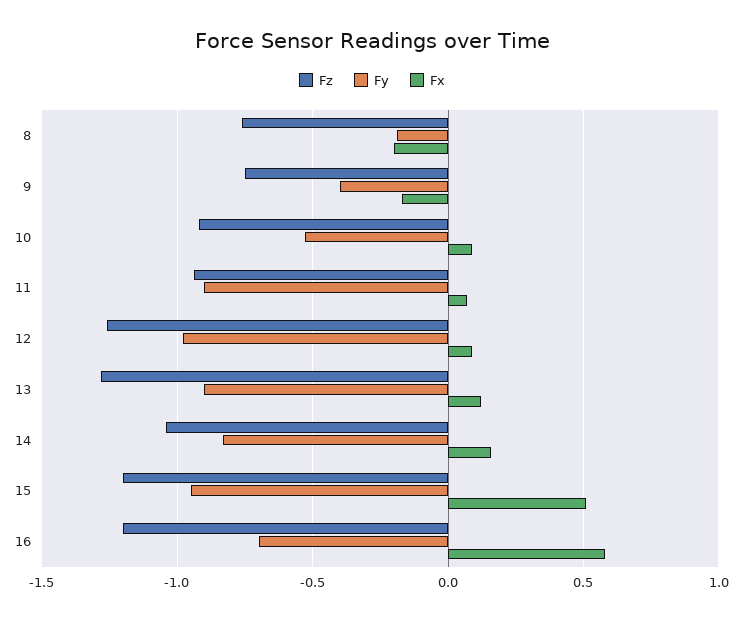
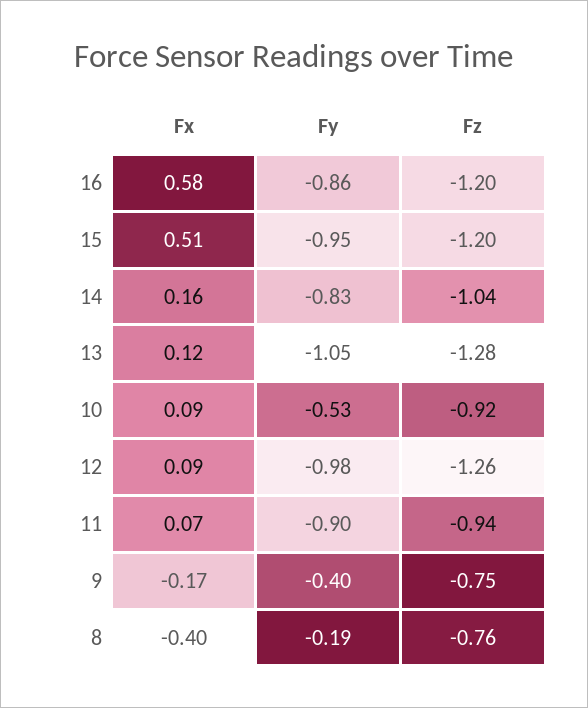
  {
    "Fz": {
      "8": -0.76,
      "9": -0.75,
      "10": -0.92,
      "11": -0.94,
      "12": -1.26,
      "13": -1.28,
      "14": -1.04,
      "15": -1.2,
      "16": -1.2
    },
    "Fy": {
      "8": -0.19,
      "9": -0.4,
      "10": -0.53,
      "11": -0.9,
      "12": -0.98,
-     "13": -0.9,
+     "13": -1.05,
      "14": -0.83,
      "15": -0.95,
-     "16": -0.7
+     "16": -0.86
    },
    "Fx": {
-     "8": -0.2,
+     "8": -0.4,
      "9": -0.17,
      "10": 0.09,
      "11": 0.07,
      "12": 0.09,
      "13": 0.12,
      "14": 0.16,
      "15": 0.51,
      "16": 0.58
    }
  }

